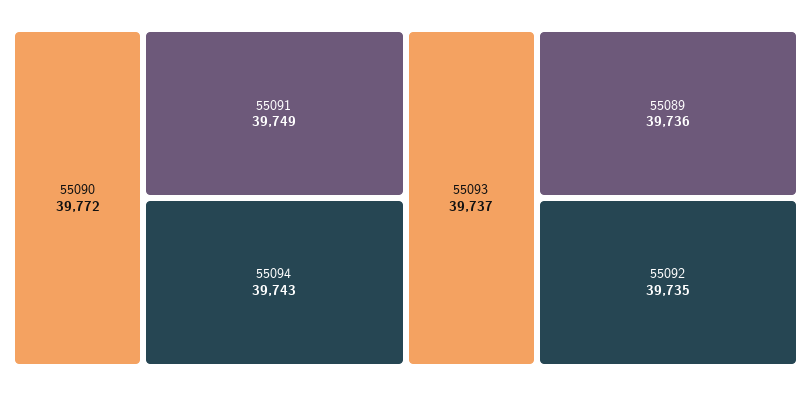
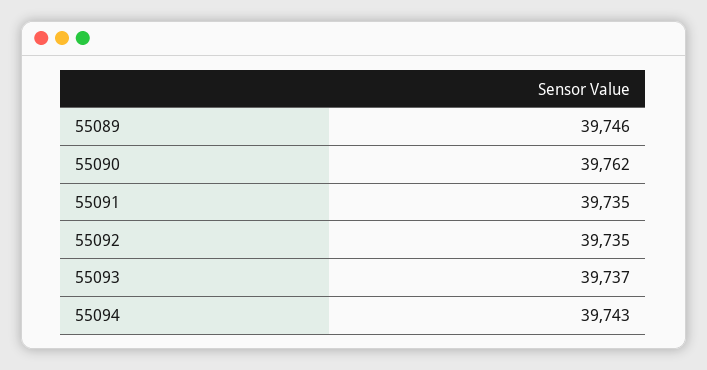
  {
-   "55090": 39772,
+   "55090": 39762,
-   "55091": 39749,
+   "55091": 39735,
    "55094": 39743,
    "55093": 39737,
-   "55089": 39736,
+   "55089": 39746,
    "55092": 39735
  }

